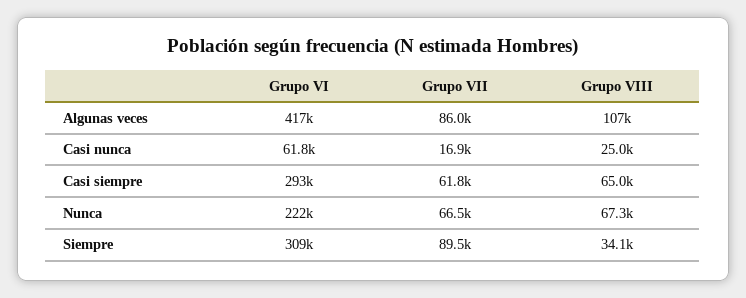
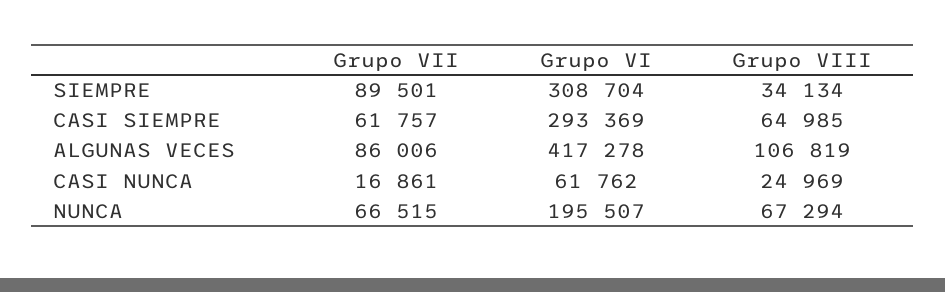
  {
    "Grupo VI": {
      "Algunas veces": 417278,
      "Casi nunca": 61762,
      "Casi siempre": 293369,
-     "Nunca": 222000,
+     "Nunca": 195507,
      "Siempre": 308704
    },
    "Grupo VII": {
      "Algunas veces": 86006,
      "Casi nunca": 16861,
      "Casi siempre": 61757,
      "Nunca": 66515,
      "Siempre": 89501
    },
    "Grupo VIII": {
      "Algunas veces": 106819,
      "Casi nunca": 24969,
      "Casi siempre": 64985,
      "Nunca": 67294,
      "Siempre": 34134
    }
  }

